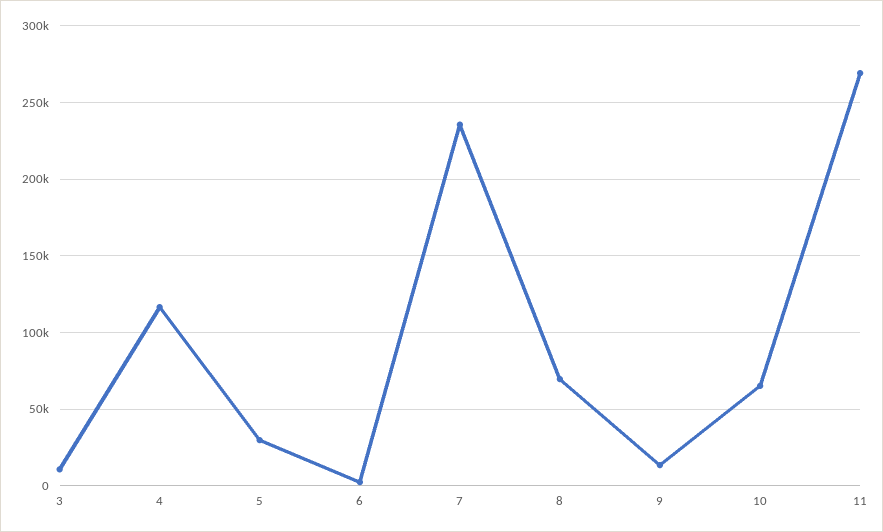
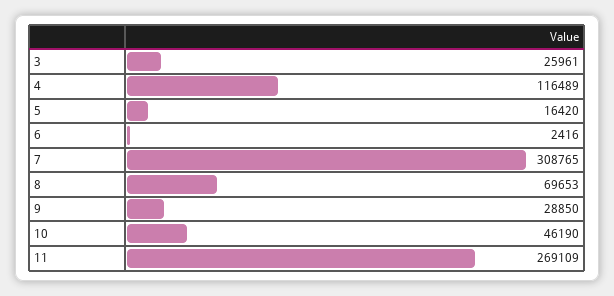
  {
-   "3": 10000,
+   "3": 25961,
    "4": 116489,
-   "5": 30000,
+   "5": 16420,
    "6": 2416,
-   "7": 235000,
+   "7": 308765,
    "8": 69653,
-   "9": 15000,
+   "9": 28850,
-   "10": 65000,
+   "10": 46190,
    "11": 269109
  }

